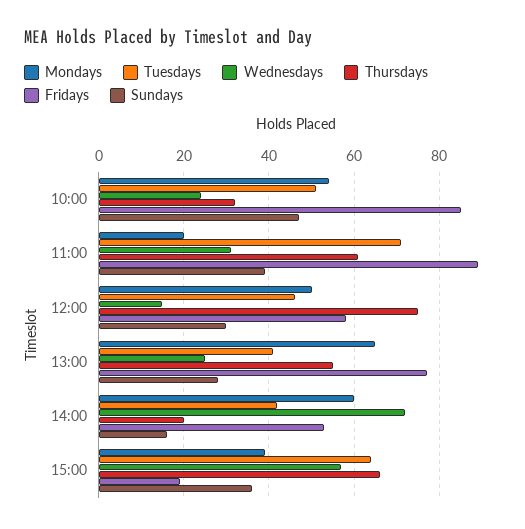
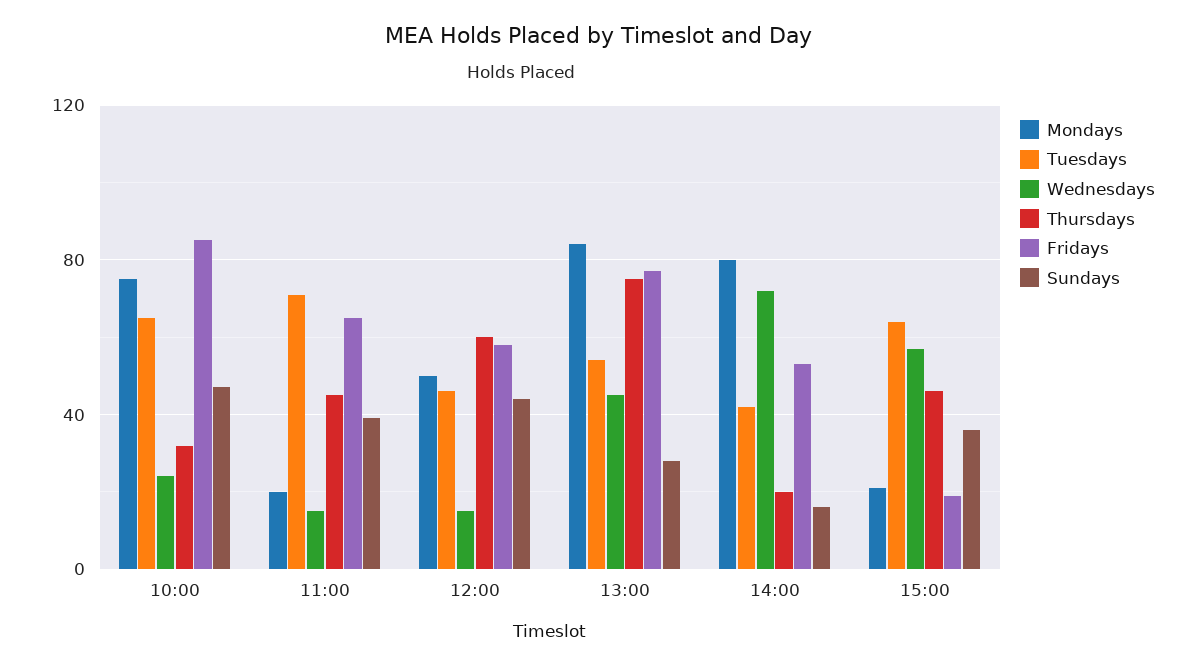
  {
    "Mondays": {
-     "10:00": 55,
+     "10:00": 75,
      "11:00": 20,
      "12:00": 50,
-     "13:00": 65,
+     "13:00": 85,
-     "14:00": 60,
+     "14:00": 80,
-     "15:00": 40
+     "15:00": 20
    },
    "Tuesdays": {
-     "10:00": 50,
+     "10:00": 65,
      "11:00": 70,
      "12:00": 45,
-     "13:00": 40,
+     "13:00": 55,
      "14:00": 40,
      "15:00": 65
    },
    "Wednesdays": {
      "10:00": 25,
-     "11:00": 30,
+     "11:00": 15,
      "12:00": 15,
-     "13:00": 25,
+     "13:00": 45,
      "14:00": 70,
      "15:00": 55
    },
    "Thursdays": {
      "10:00": 30,
-     "11:00": 60,
+     "11:00": 45,
-     "12:00": 75,
+     "12:00": 60,
-     "13:00": 55,
+     "13:00": 75,
      "14:00": 20,
-     "15:00": 65
+     "15:00": 45
    },
    "Fridays": {
      "10:00": 85,
-     "11:00": 90,
+     "11:00": 65,
      "12:00": 60,
      "13:00": 75,
      "14:00": 55,
      "15:00": 20
    },
    "Sundays": {
      "10:00": 45,
      "11:00": 40,
-     "12:00": 30,
+     "12:00": 45,
      "13:00": 30,
      "14:00": 15,
      "15:00": 35
    }
  }

